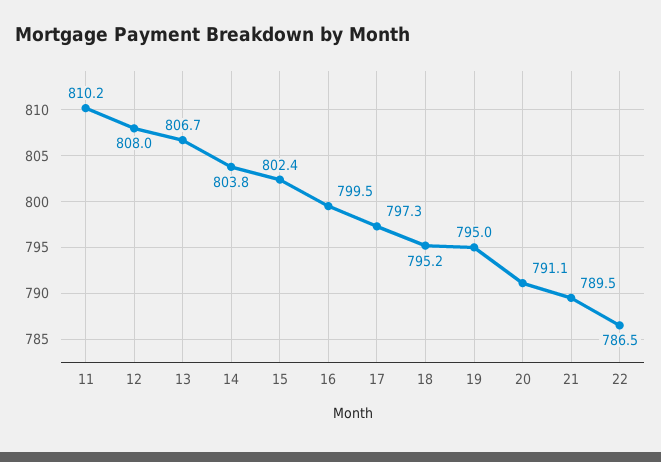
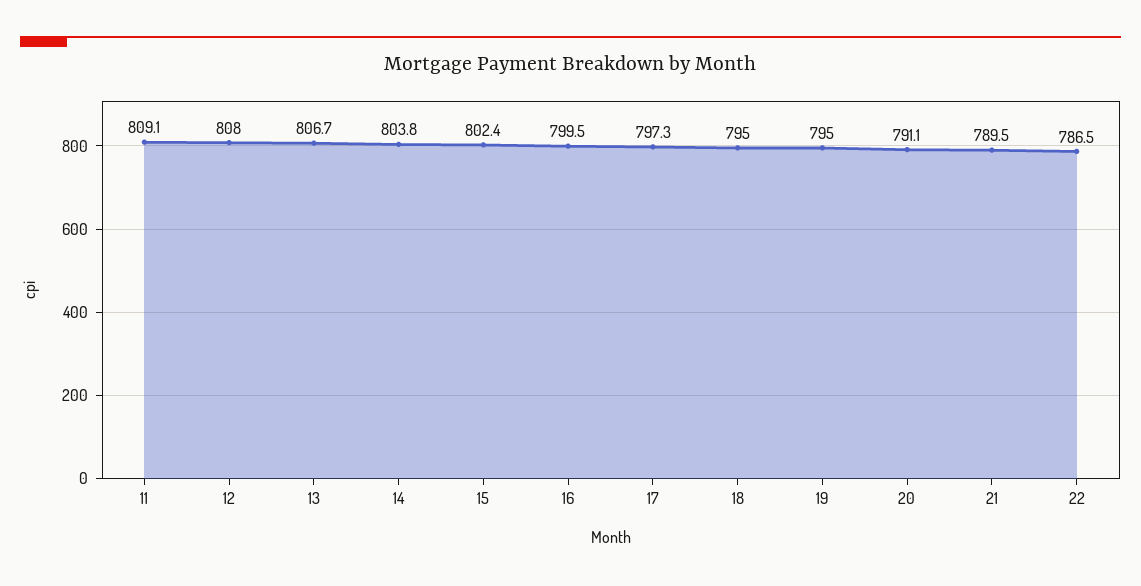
  {
-   "11": 810.2,
+   "11": 809.1,
    "12": 808,
    "13": 806.7,
    "14": 803.8,
    "15": 802.4,
    "16": 799.5,
    "17": 797.3,
-   "18": 795.2,
+   "18": 795,
    "19": 795,
    "20": 791.1,
    "21": 789.5,
    "22": 786.5
  }

